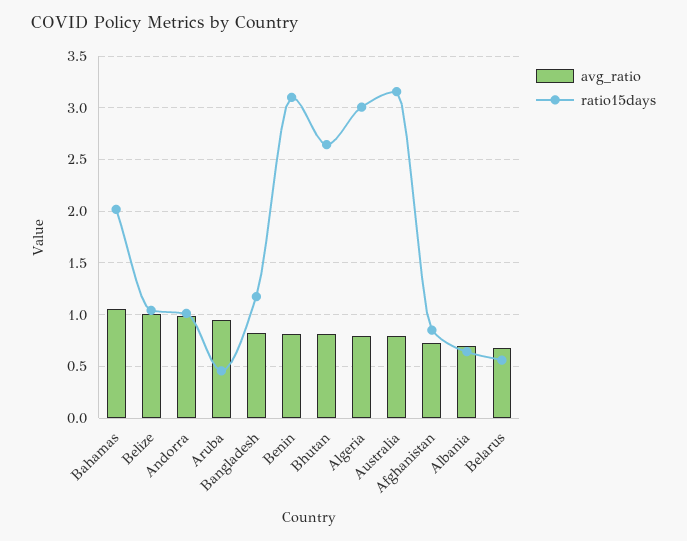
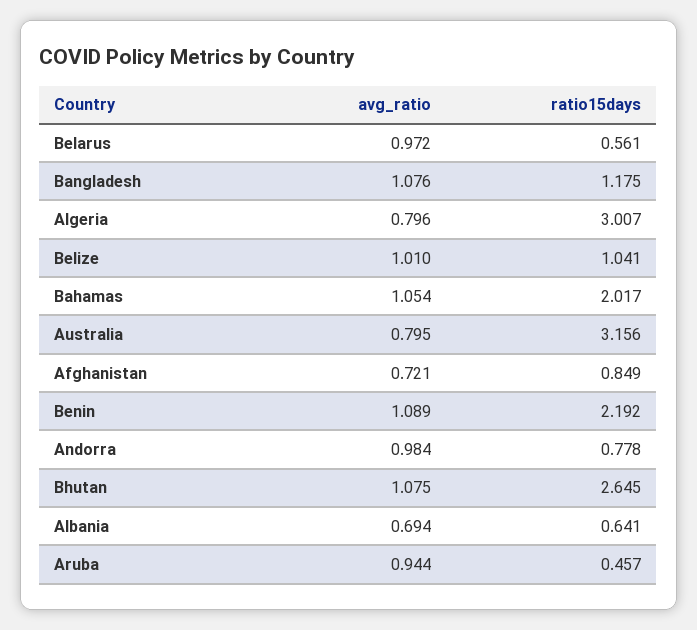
  {
    "avg_ratio": {
      "Bahamas": 1.054,
      "Belize": 1.01,
      "Andorra": 0.984,
      "Aruba": 0.944,
-     "Bangladesh": 0.8,
+     "Bangladesh": 1.076,
-     "Benin": 0.8,
+     "Benin": 1.089,
-     "Bhutan": 0.8,
+     "Bhutan": 1.075,
      "Algeria": 0.796,
      "Australia": 0.795,
      "Afghanistan": 0.721,
      "Albania": 0.694,
-     "Belarus": 0.7
+     "Belarus": 0.972
    },
    "ratio15days": {
      "Bahamas": 2.017,
      "Belize": 1.041,
-     "Andorra": 1,
+     "Andorra": 0.778,
      "Aruba": 0.457,
      "Bangladesh": 1.175,
-     "Benin": 3.1,
+     "Benin": 2.192,
      "Bhutan": 2.645,
      "Algeria": 3.007,
      "Australia": 3.156,
      "Afghanistan": 0.849,
      "Albania": 0.641,
      "Belarus": 0.561
    }
  }

